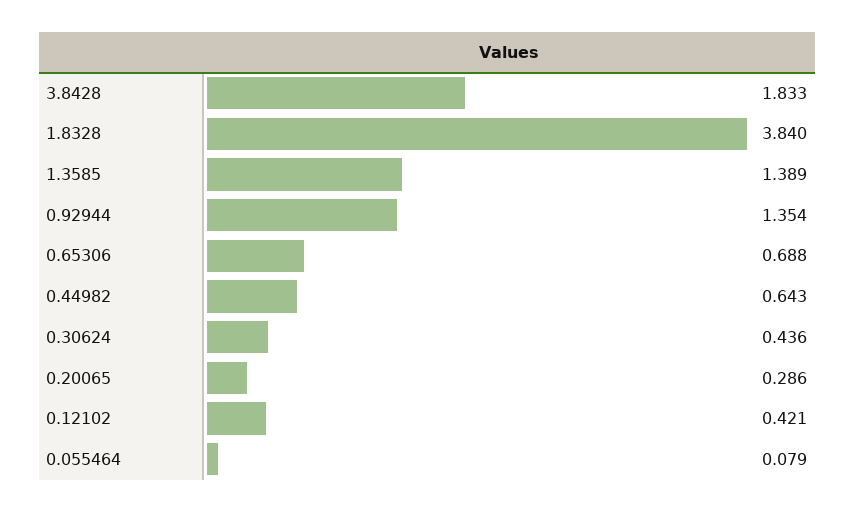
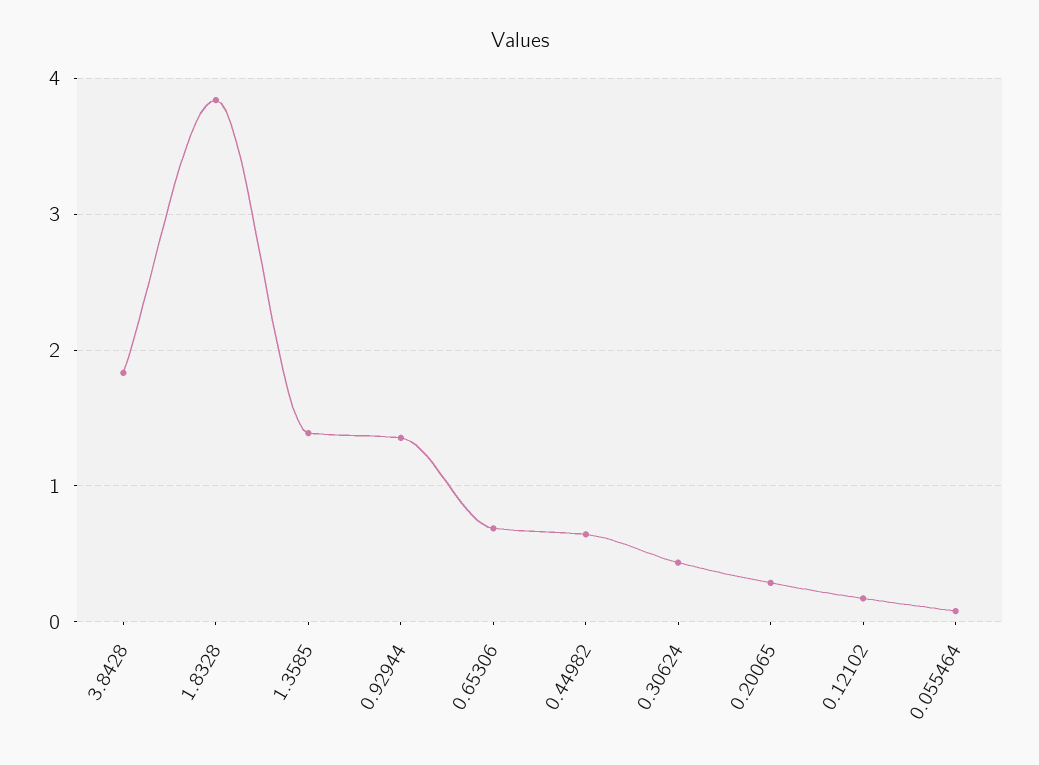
  {
    "3.8428": 1.833,
    "1.8328": 3.84,
    "1.3585": 1.389,
    "0.92944": 1.354,
    "0.65306": 0.688,
    "0.44982": 0.643,
    "0.30624": 0.436,
    "0.20065": 0.286,
-   "0.12102": 0.421,
+   "0.12102": 0.2,
    "0.055464": 0.079
  }

